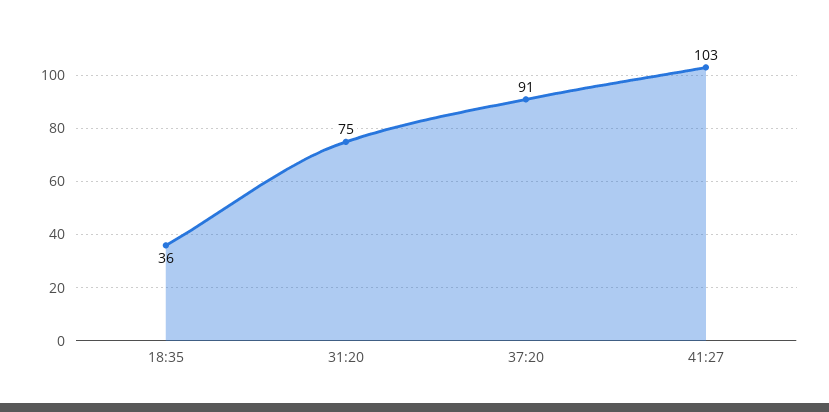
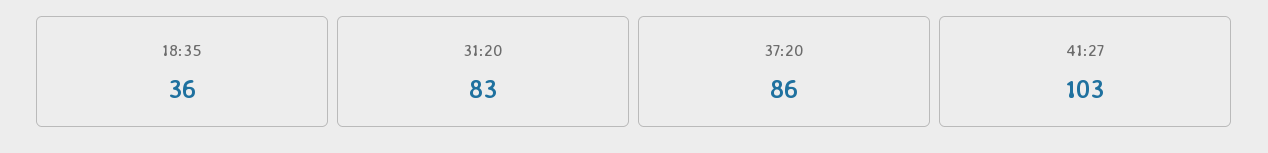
  {
    "18:35": 36,
-   "31:20": 75,
+   "31:20": 83,
-   "37:20": 91,
+   "37:20": 86,
    "41:27": 103
  }

